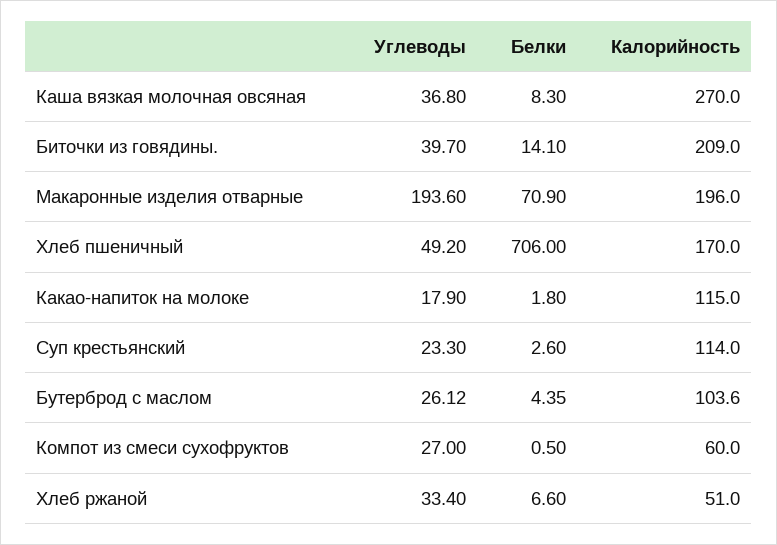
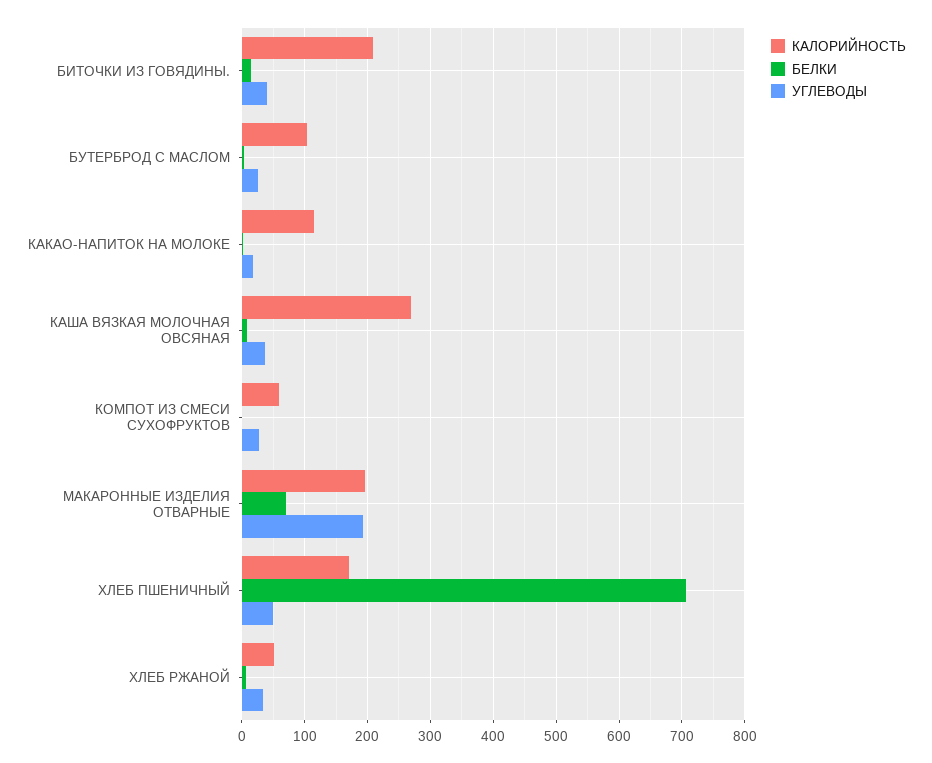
  {
    "Углеводы": {
      "Каша вязкая молочная овсяная": 36.8,
      "Биточки из говядины.": 39.7,
      "Макаронные изделия отварные": 193.6,
      "Хлеб пшеничный": 49.2,
      "Какао-напиток на молоке": 17.9,
-     "Суп крестьянский": 23.3,
      "Бутерброд с маслом": 26.12,
      "Компот из смеси сухофруктов": 27,
      "Хлеб ржаной": 33.4
    },
    "Белки": {
      "Каша вязкая молочная овсяная": 8.3,
      "Биточки из говядины.": 14.1,
      "Макаронные изделия отварные": 70.9,
      "Хлеб пшеничный": 706,
      "Какао-напиток на молоке": 1.8,
-     "Суп крестьянский": 2.6,
      "Бутерброд с маслом": 4.35,
      "Компот из смеси сухофруктов": 0.5,
      "Хлеб ржаной": 6.6
    },
    "Калорийность": {
      "Каша вязкая молочная овсяная": 270,
      "Биточки из говядины.": 209,
      "Макаронные изделия отварные": 196,
      "Хлеб пшеничный": 170,
      "Какао-напиток на молоке": 115,
-     "Суп крестьянский": 114,
      "Бутерброд с маслом": 103.6,
      "Компот из смеси сухофруктов": 60,
      "Хлеб ржаной": 51
    }
  }

